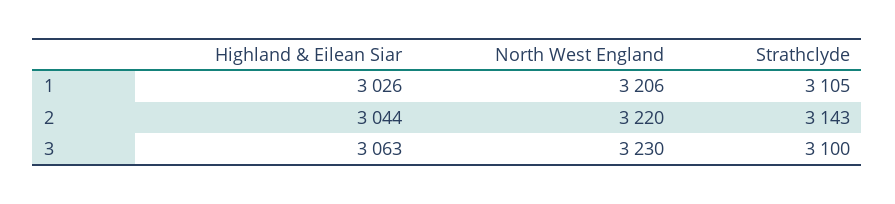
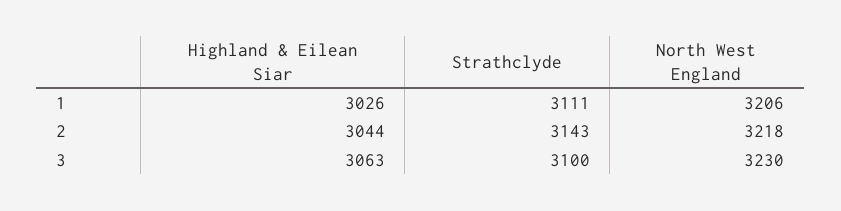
  {
    "Highland & Eilean Siar": {
      "1": 3026,
      "2": 3044,
      "3": 3063
    },
    "North West England": {
      "1": 3206,
-     "2": 3220,
+     "2": 3218,
      "3": 3230
    },
    "Strathclyde": {
-     "1": 3105,
+     "1": 3111,
      "2": 3143,
      "3": 3100
    }
  }

